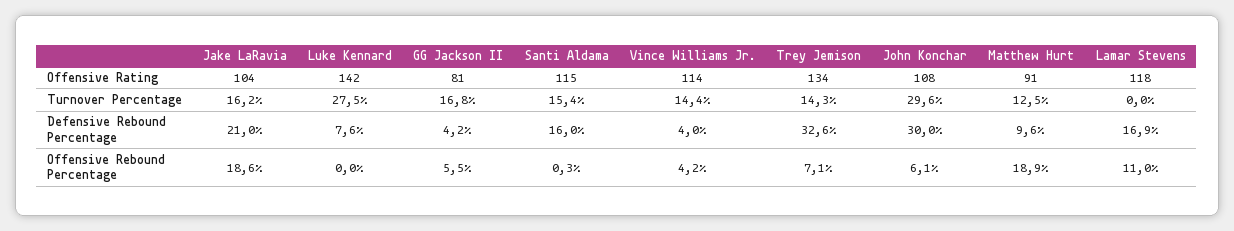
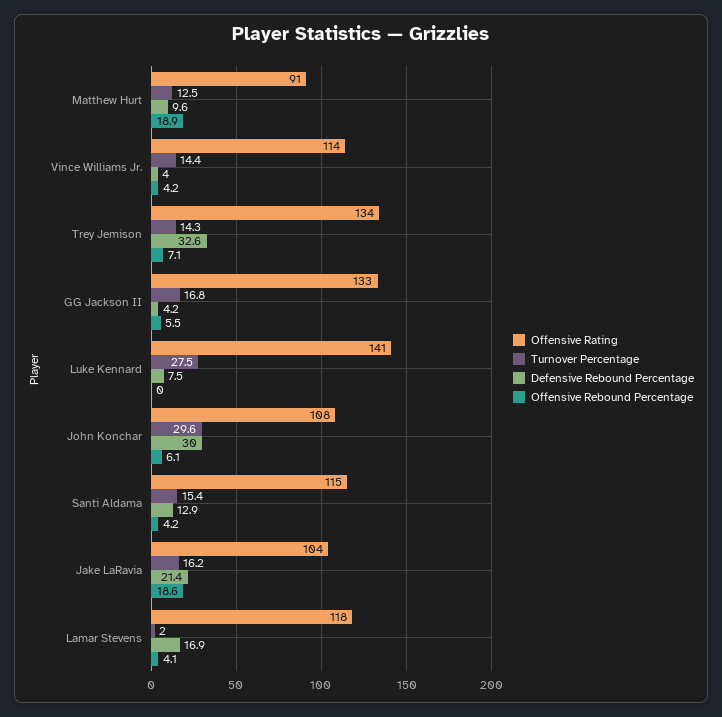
  {
    "Offensive Rating": {
      "Jake LaRavia": 104,
-     "Luke Kennard": 142,
+     "Luke Kennard": 141,
-     "GG Jackson II": 81,
+     "GG Jackson II": 133,
      "Santi Aldama": 115,
      "Vince Williams Jr.": 114,
      "Trey Jemison": 134,
      "John Konchar": 108,
      "Matthew Hurt": 91,
      "Lamar Stevens": 118
    },
    "Turnover Percentage": {
      "Jake LaRavia": 16.2,
      "Luke Kennard": 27.5,
      "GG Jackson II": 16.8,
      "Santi Aldama": 15.4,
      "Vince Williams Jr.": 14.4,
      "Trey Jemison": 14.3,
      "John Konchar": 29.6,
      "Matthew Hurt": 12.5,
-     "Lamar Stevens": 0
+     "Lamar Stevens": 2
    },
    "Defensive Rebound Percentage": {
-     "Jake LaRavia": 21,
+     "Jake LaRavia": 21.4,
-     "Luke Kennard": 7.6,
+     "Luke Kennard": 7.5,
      "GG Jackson II": 4.2,
-     "Santi Aldama": 16,
+     "Santi Aldama": 12.9,
      "Vince Williams Jr.": 4,
      "Trey Jemison": 32.6,
      "John Konchar": 30,
      "Matthew Hurt": 9.6,
      "Lamar Stevens": 16.9
    },
    "Offensive Rebound Percentage": {
      "Jake LaRavia": 18.6,
      "Luke Kennard": 0,
      "GG Jackson II": 5.5,
-     "Santi Aldama": 0.3,
+     "Santi Aldama": 4.2,
      "Vince Williams Jr.": 4.2,
      "Trey Jemison": 7.1,
      "John Konchar": 6.1,
      "Matthew Hurt": 18.9,
-     "Lamar Stevens": 11
+     "Lamar Stevens": 4.1
    }
  }

